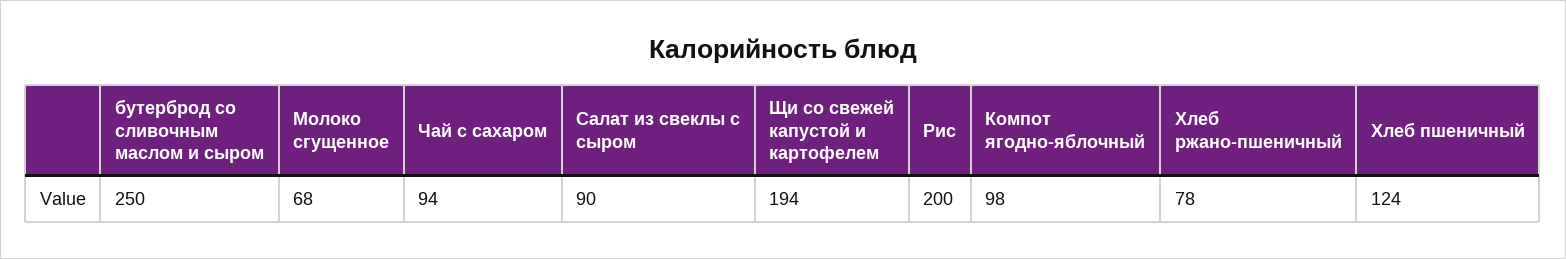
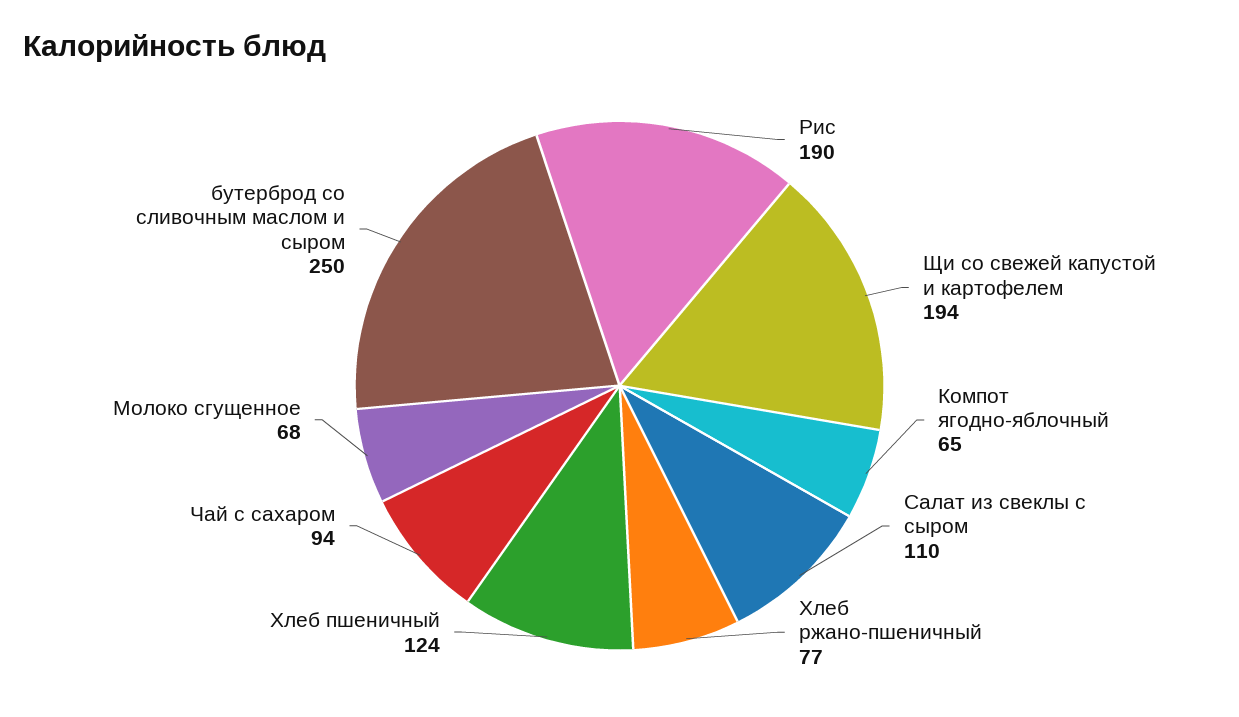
  {
    "бутерброд со сливочным маслом и сыром": 250,
    "Молоко сгущенное": 68,
    "Чай с сахаром": 94,
-   "Салат из свеклы с сыром": 90,
+   "Салат из свеклы с сыром": 110,
    "Щи со свежей капустой и картофелем": 194,
-   "Рис": 200,
+   "Рис": 190,
-   "Компот ягодно-яблочный": 98,
+   "Компот ягодно-яблочный": 65,
-   "Хлеб ржано-пшеничный": 78,
+   "Хлеб ржано-пшеничный": 77,
    "Хлеб пшеничный": 124
  }

